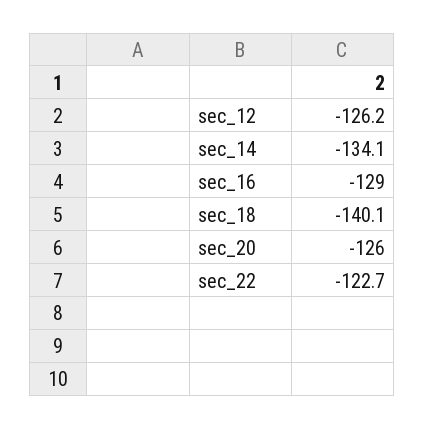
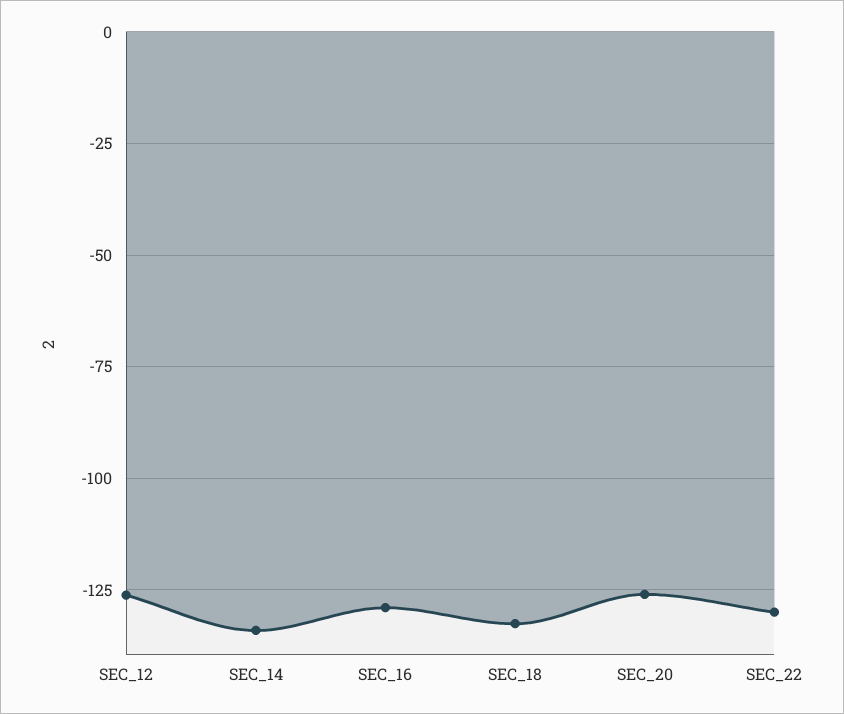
  {
    "sec_12": -126.2,
    "sec_14": -134.1,
    "sec_16": -129,
-   "sec_18": -140.1,
+   "sec_18": -132.5,
    "sec_20": -126,
-   "sec_22": -122.7
+   "sec_22": -130
  }

